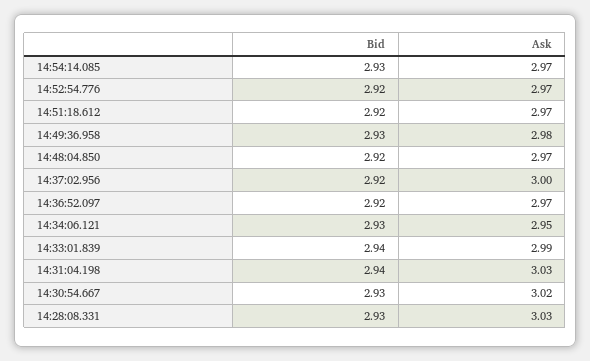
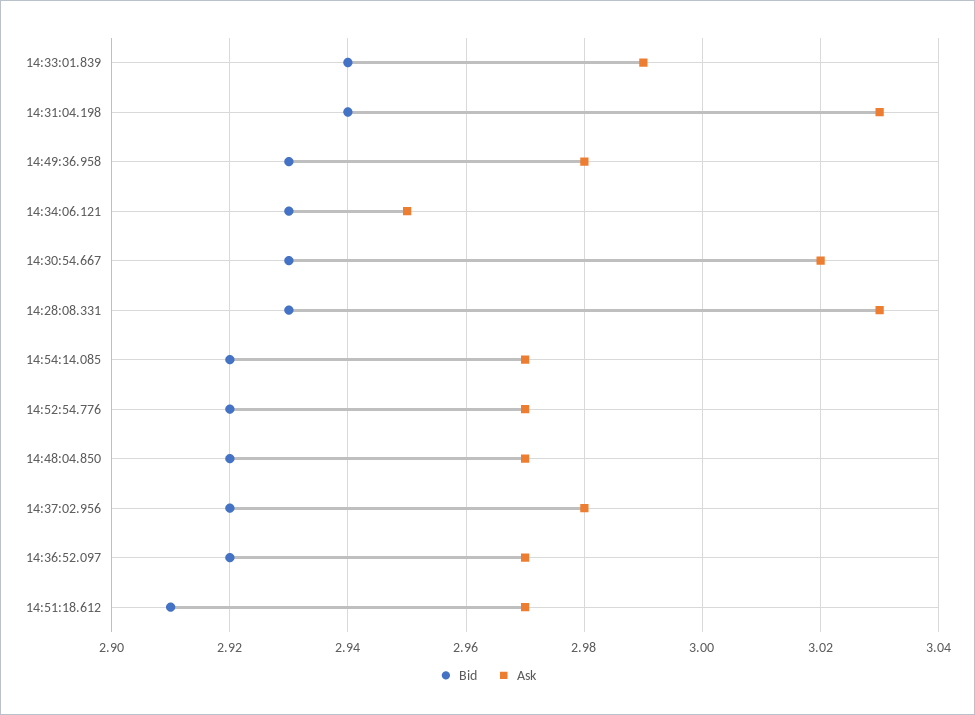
  {
    "Bid": {
-     "14:54:14.085": 2.93,
+     "14:54:14.085": 2.92,
      "14:52:54.776": 2.92,
-     "14:51:18.612": 2.92,
+     "14:51:18.612": 2.91,
      "14:49:36.958": 2.93,
      "14:48:04.850": 2.92,
      "14:37:02.956": 2.92,
      "14:36:52.097": 2.92,
      "14:34:06.121": 2.93,
      "14:33:01.839": 2.94,
      "14:31:04.198": 2.94,
      "14:30:54.667": 2.93,
      "14:28:08.331": 2.93
    },
    "Ask": {
      "14:54:14.085": 2.97,
      "14:52:54.776": 2.97,
      "14:51:18.612": 2.97,
      "14:49:36.958": 2.98,
      "14:48:04.850": 2.97,
-     "14:37:02.956": 3,
+     "14:37:02.956": 2.98,
      "14:36:52.097": 2.97,
      "14:34:06.121": 2.95,
      "14:33:01.839": 2.99,
      "14:31:04.198": 3.03,
      "14:30:54.667": 3.02,
      "14:28:08.331": 3.03
    }
  }

